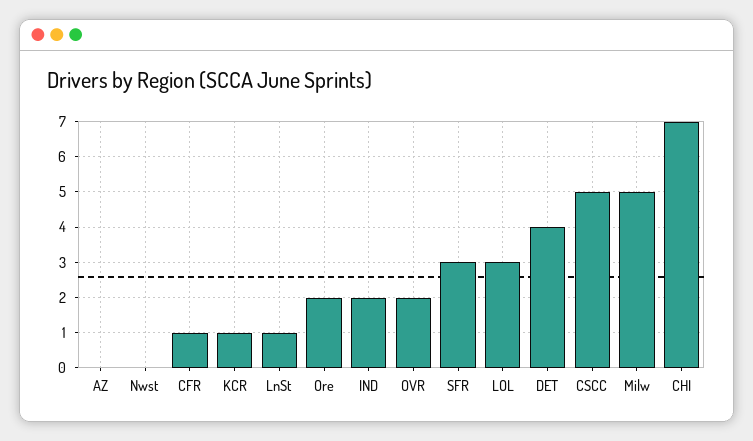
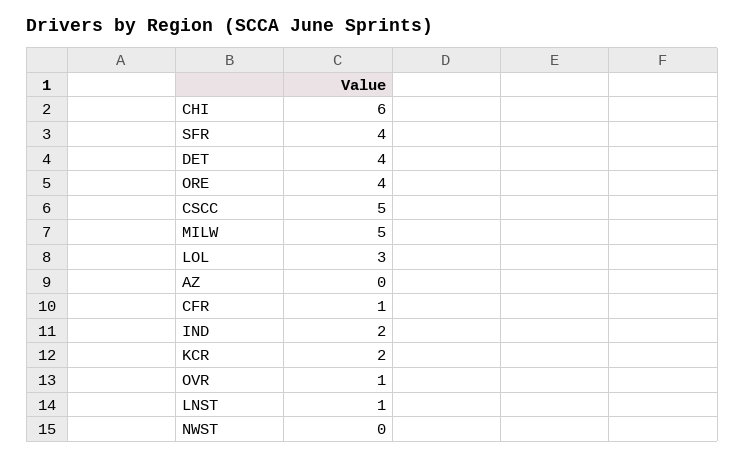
  {
    "AZ": 0,
    "Nwst": 0,
    "CFR": 1,
-   "KCR": 1,
+   "KCR": 2,
    "LnSt": 1,
-   "Ore": 2,
+   "Ore": 4,
    "IND": 2,
-   "OVR": 2,
+   "OVR": 1,
-   "SFR": 3,
+   "SFR": 4,
    "LOL": 3,
    "DET": 4,
    "CSCC": 5,
    "Milw": 5,
-   "CHI": 7
+   "CHI": 6
  }

